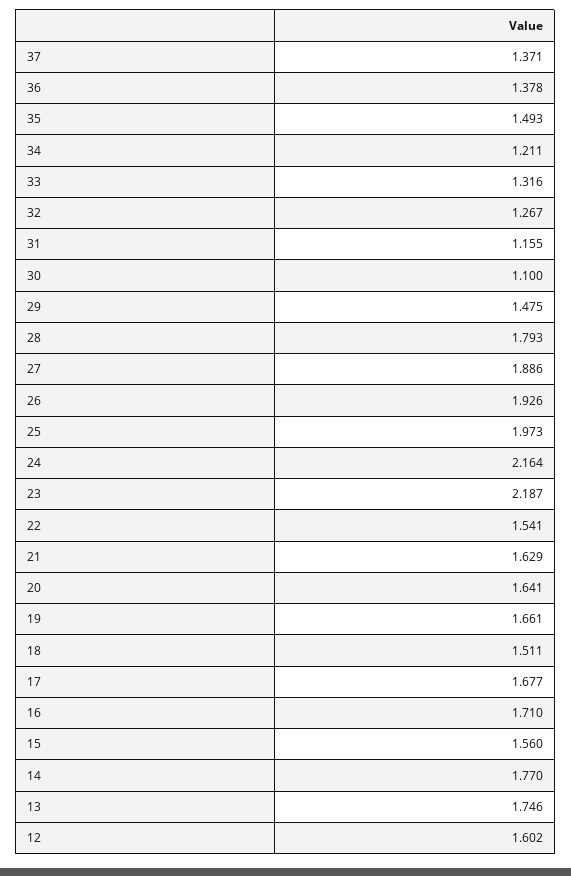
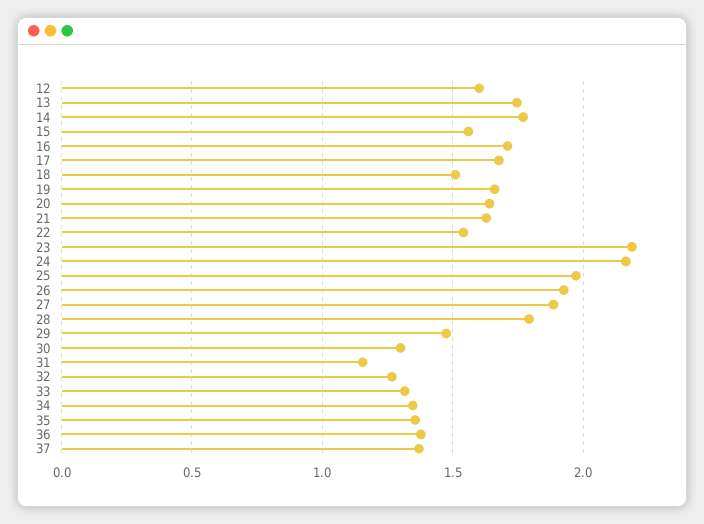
  {
    "37": 1.371,
    "36": 1.378,
-   "35": 1.493,
+   "35": 1.35,
-   "34": 1.211,
+   "34": 1.35,
    "33": 1.316,
    "32": 1.267,
    "31": 1.155,
-   "30": 1.1,
+   "30": 1.3,
    "29": 1.475,
    "28": 1.793,
    "27": 1.886,
    "26": 1.926,
    "25": 1.973,
    "24": 2.164,
    "23": 2.187,
    "22": 1.541,
    "21": 1.629,
    "20": 1.641,
    "19": 1.661,
    "18": 1.511,
    "17": 1.677,
    "16": 1.71,
    "15": 1.56,
    "14": 1.77,
    "13": 1.746,
    "12": 1.602
  }

